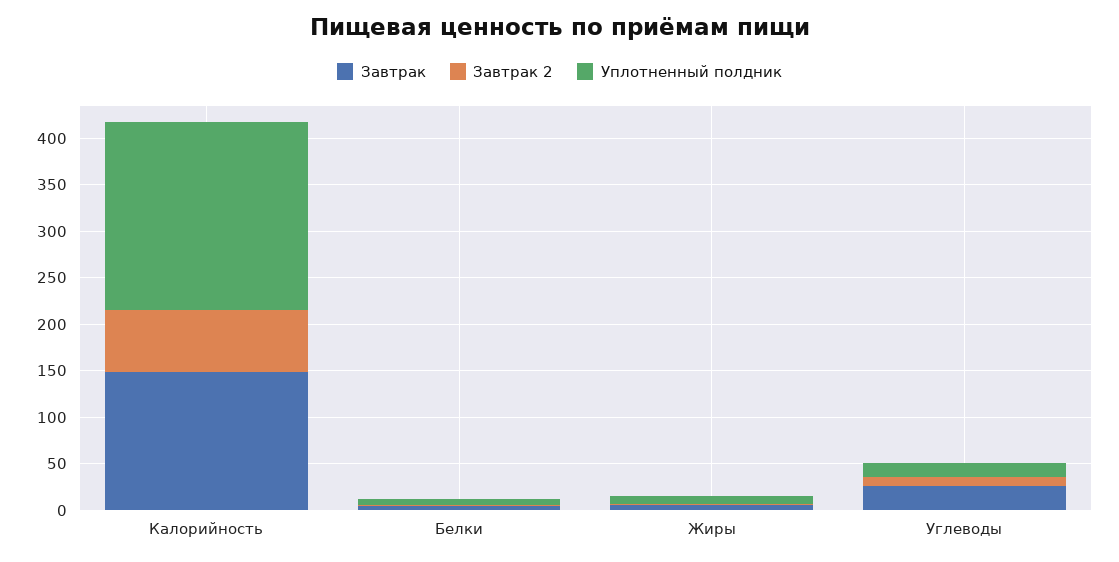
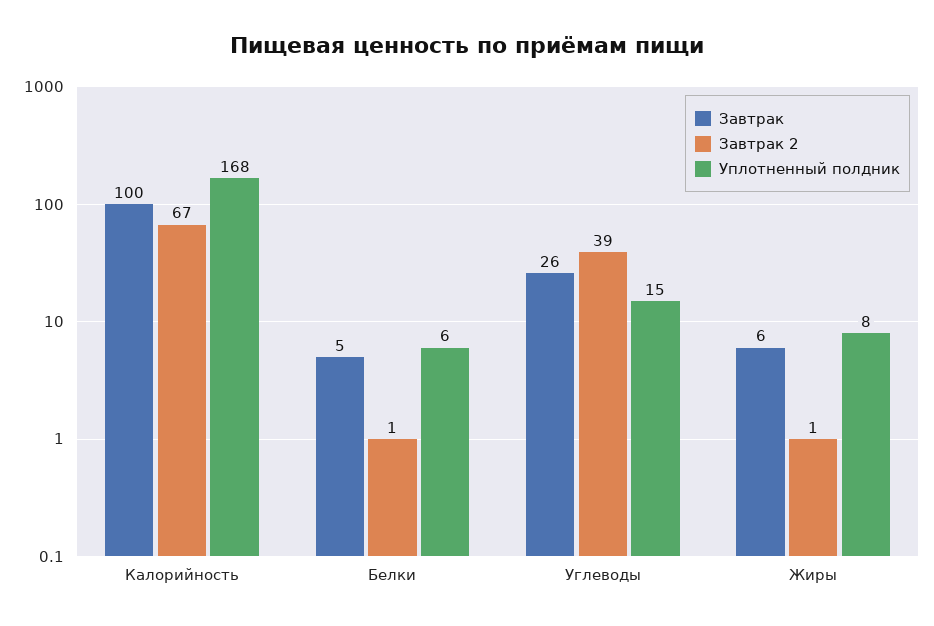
  {
    "Завтрак": {
-     "Калорийность": 150,
+     "Калорийность": 100,
      "Белки": 5,
      "Жиры": 6,
      "Углеводы": 26
    },
    "Завтрак 2": {
      "Калорийность": 67,
      "Белки": 1,
      "Жиры": 1,
-     "Углеводы": 10
+     "Углеводы": 39
    },
    "Уплотненный полдник": {
-     "Калорийность": 200,
+     "Калорийность": 168,
      "Белки": 6,
      "Жиры": 8,
      "Углеводы": 15
    }
  }

